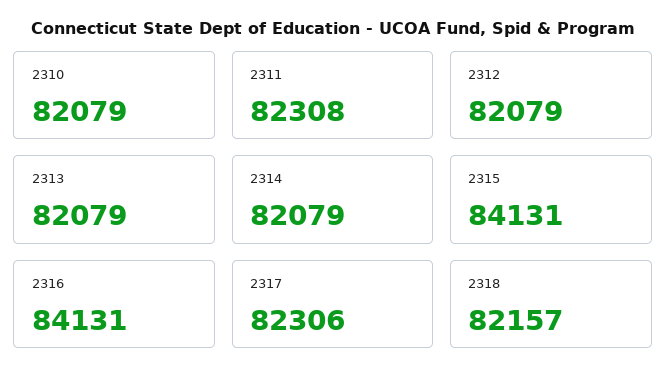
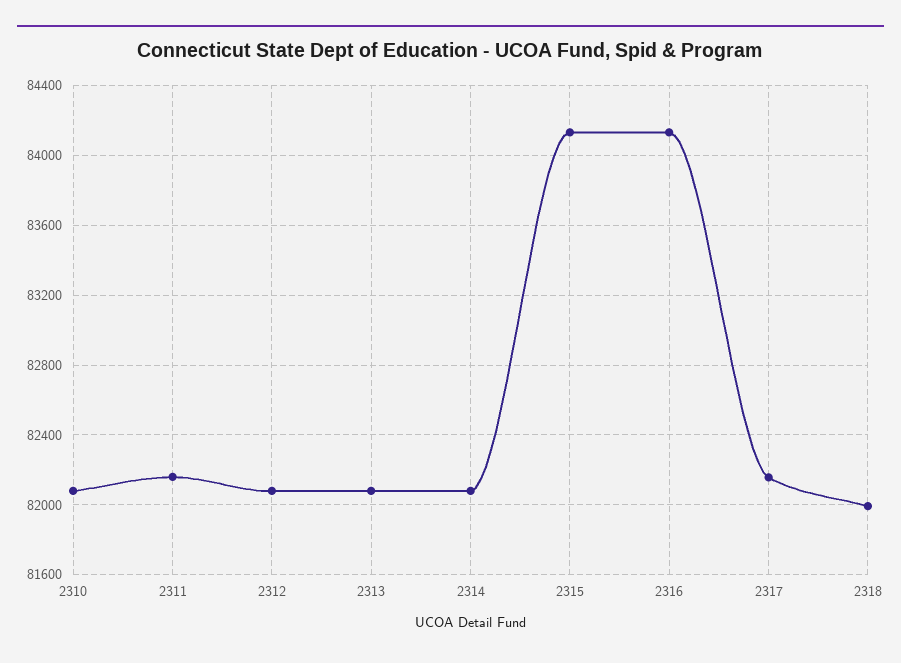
  {
    "2310": 82079,
-   "2311": 82308,
+   "2311": 82150,
    "2312": 82079,
    "2313": 82079,
    "2314": 82079,
    "2315": 84131,
    "2316": 84131,
-   "2317": 82306,
+   "2317": 82150,
-   "2318": 82157
+   "2318": 82000
  }

